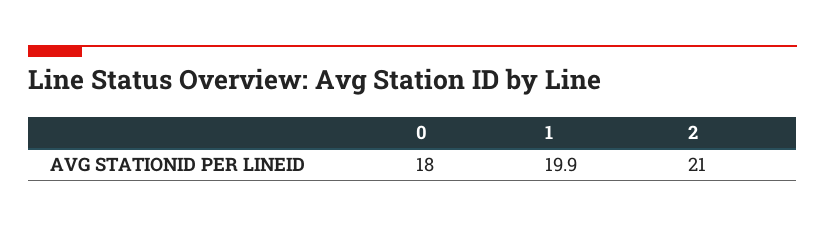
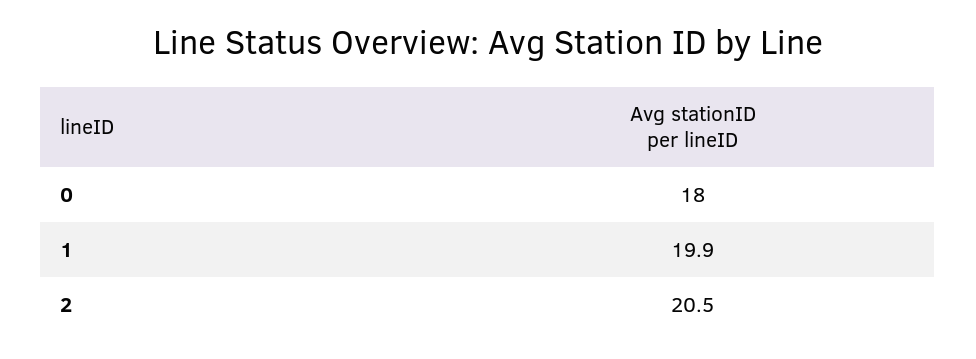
  {
    "0": 18,
    "1": 19.9,
-   "2": 21
+   "2": 20.5
  }

